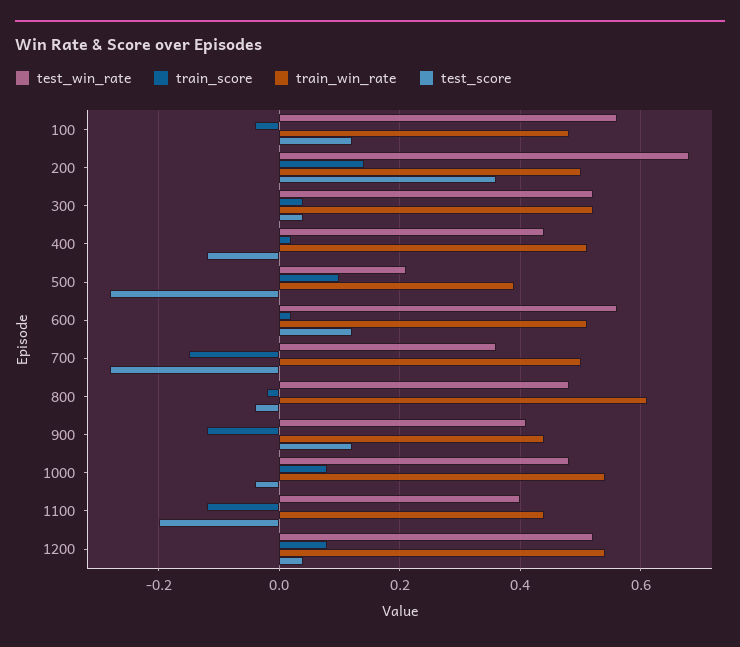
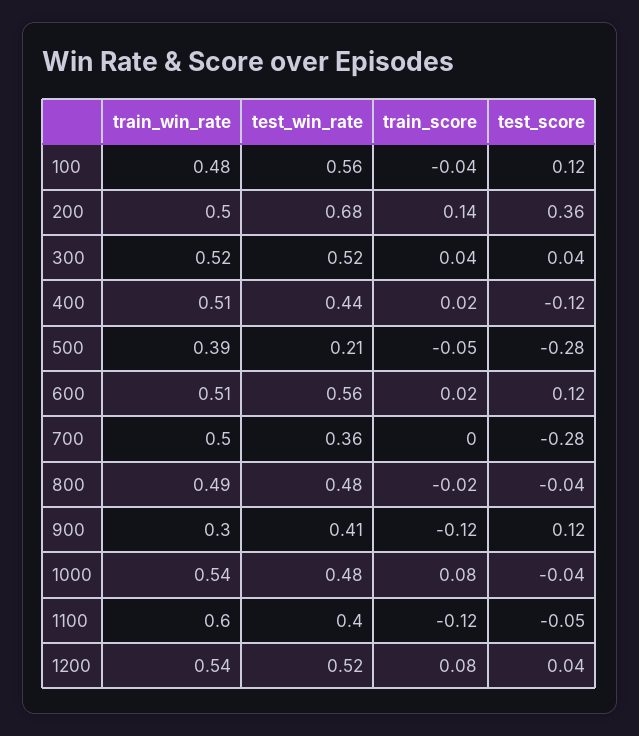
  {
    "test_win_rate": {
      "100": 0.56,
      "200": 0.68,
      "300": 0.52,
      "400": 0.44,
      "500": 0.21,
      "600": 0.56,
      "700": 0.36,
      "800": 0.48,
      "900": 0.41,
      "1000": 0.48,
      "1100": 0.4,
      "1200": 0.52
    },
    "train_score": {
      "100": -0.04,
      "200": 0.14,
      "300": 0.04,
      "400": 0.02,
-     "500": 0.1,
+     "500": -0.05,
      "600": 0.02,
-     "700": -0.15,
+     "700": 0,
      "800": -0.02,
      "900": -0.12,
      "1000": 0.08,
      "1100": -0.12,
      "1200": 0.08
    },
    "train_win_rate": {
      "100": 0.48,
      "200": 0.5,
      "300": 0.52,
      "400": 0.51,
      "500": 0.39,
      "600": 0.51,
      "700": 0.5,
-     "800": 0.6,
+     "800": 0.49,
-     "900": 0.45,
+     "900": 0.3,
      "1000": 0.54,
-     "1100": 0.45,
+     "1100": 0.6,
      "1200": 0.54
    },
    "test_score": {
      "100": 0.12,
      "200": 0.36,
      "300": 0.04,
      "400": -0.12,
      "500": -0.28,
      "600": 0.12,
      "700": -0.28,
      "800": -0.04,
      "900": 0.12,
      "1000": -0.04,
-     "1100": -0.2,
+     "1100": -0.05,
      "1200": 0.04
    }
  }

